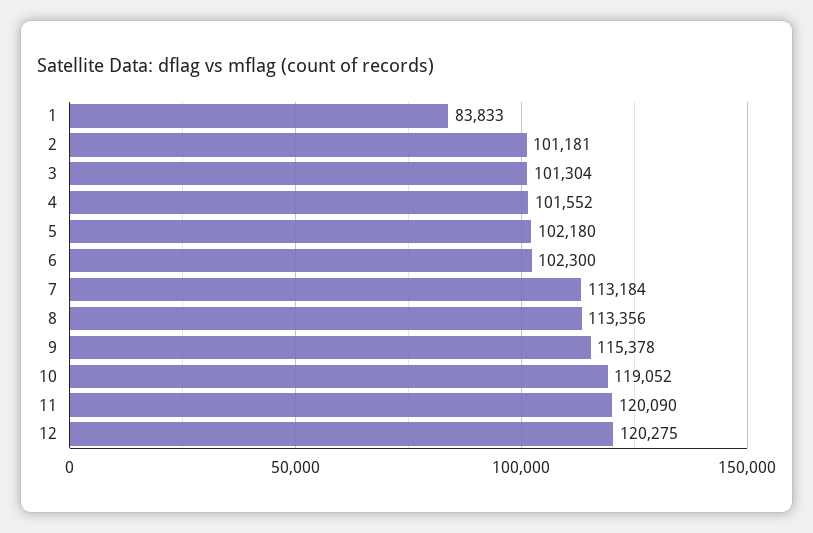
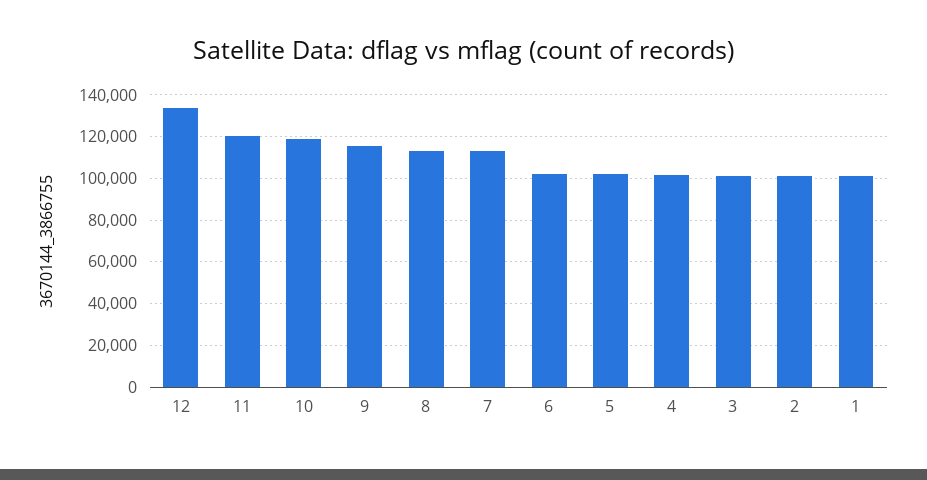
  {
-   "1": 83833,
+   "1": 100000,
    "2": 101181,
    "3": 101304,
    "4": 101552,
    "5": 102180,
    "6": 102300,
    "7": 113184,
    "8": 113356,
    "9": 115378,
    "10": 119052,
    "11": 120090,
-   "12": 120275
+   "12": 135000
  }

